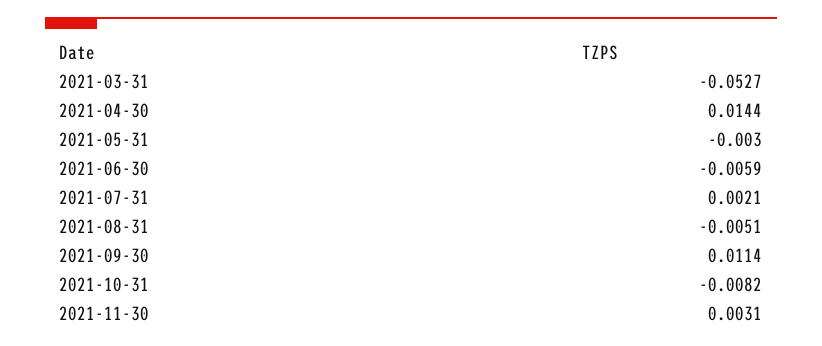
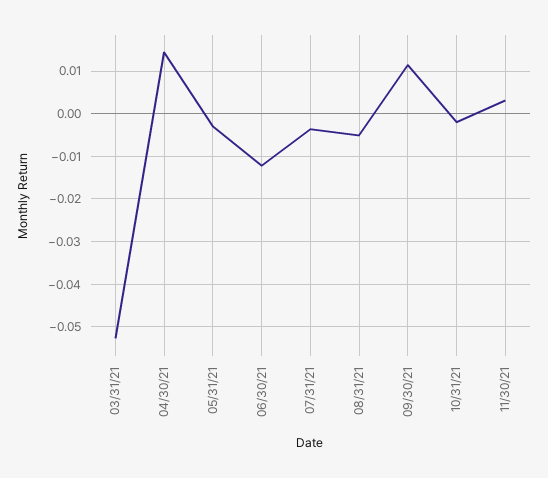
  {
    "2021-03-31": -0.0527,
    "2021-04-30": 0.0144,
    "2021-05-31": -0.003,
-   "2021-06-30": -0.0059,
+   "2021-06-30": -0.012,
-   "2021-07-31": 0.0021,
+   "2021-07-31": -0.004,
    "2021-08-31": -0.0051,
    "2021-09-30": 0.0114,
-   "2021-10-31": -0.0082,
+   "2021-10-31": -0.002,
    "2021-11-30": 0.0031
  }

